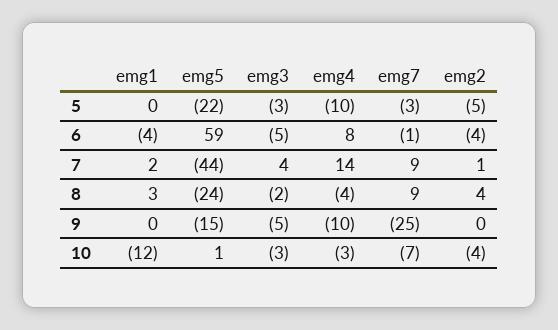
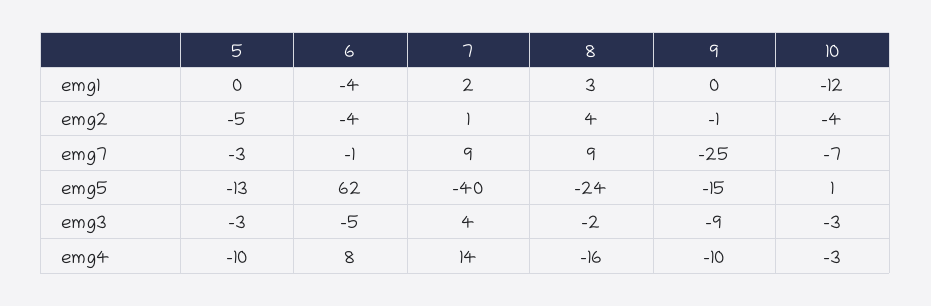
  {
    "emg1": {
      "5": 0,
      "6": -4,
      "7": 2,
      "8": 3,
      "9": 0,
      "10": -12
    },
    "emg5": {
-     "5": -22,
+     "5": -13,
-     "6": 59,
+     "6": 62,
-     "7": -44,
+     "7": -40,
      "8": -24,
      "9": -15,
      "10": 1
    },
    "emg3": {
      "5": -3,
      "6": -5,
      "7": 4,
      "8": -2,
-     "9": -5,
+     "9": -9,
      "10": -3
    },
    "emg4": {
      "5": -10,
      "6": 8,
      "7": 14,
-     "8": -4,
+     "8": -16,
      "9": -10,
      "10": -3
    },
    "emg7": {
      "5": -3,
      "6": -1,
      "7": 9,
      "8": 9,
      "9": -25,
      "10": -7
    },
    "emg2": {
      "5": -5,
      "6": -4,
      "7": 1,
      "8": 4,
-     "9": 0,
+     "9": -1,
      "10": -4
    }
  }

